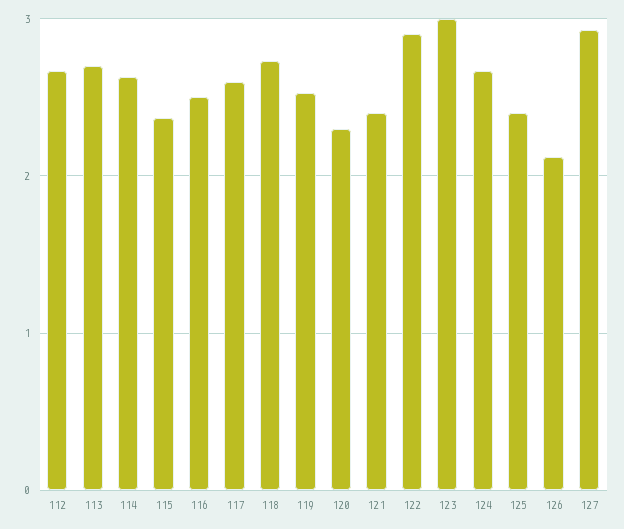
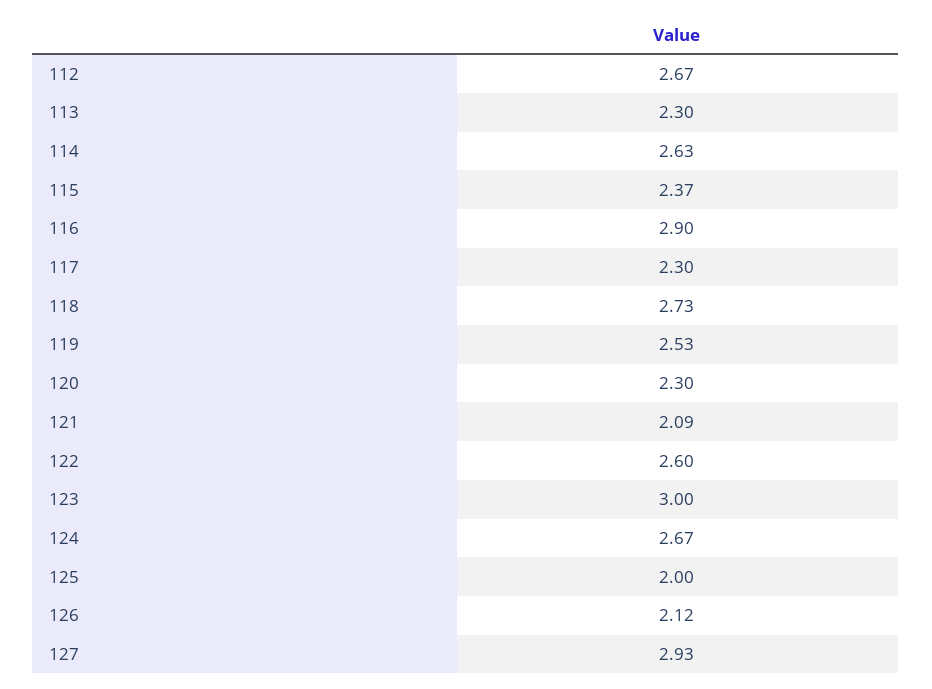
  {
    "112": 2.67,
-   "113": 2.7,
+   "113": 2.3,
    "114": 2.63,
    "115": 2.37,
-   "116": 2.5,
+   "116": 2.9,
-   "117": 2.6,
+   "117": 2.3,
    "118": 2.73,
    "119": 2.53,
    "120": 2.3,
-   "121": 2.4,
+   "121": 2.09,
-   "122": 2.9,
+   "122": 2.6,
    "123": 3,
    "124": 2.67,
-   "125": 2.4,
+   "125": 2,
    "126": 2.12,
    "127": 2.93
  }

